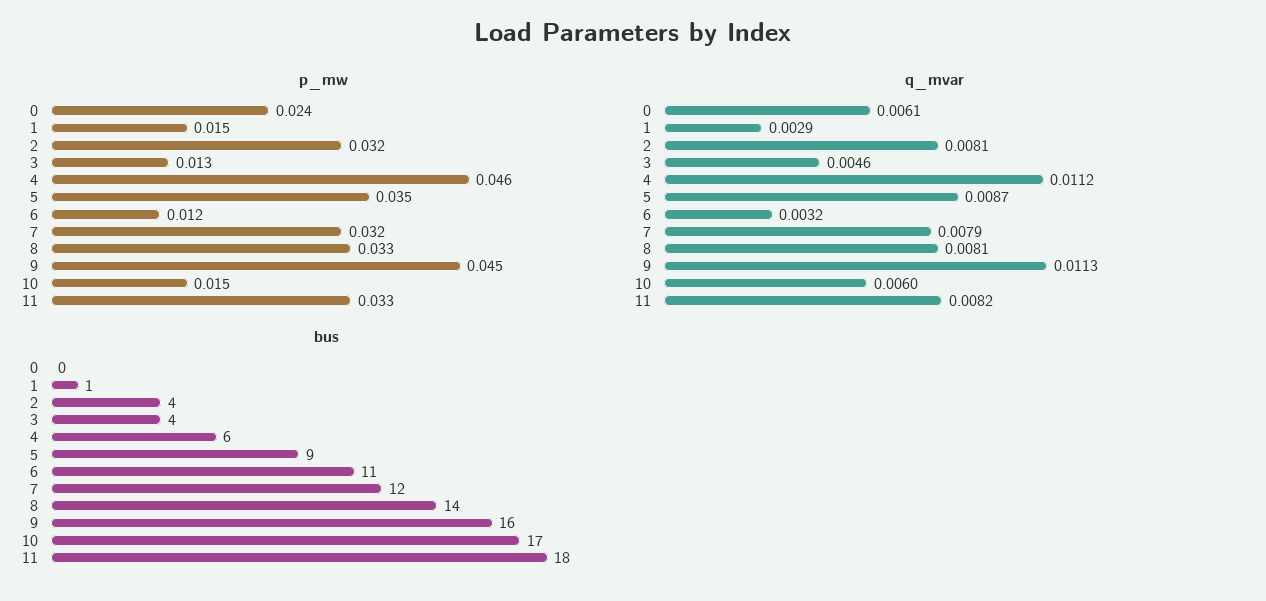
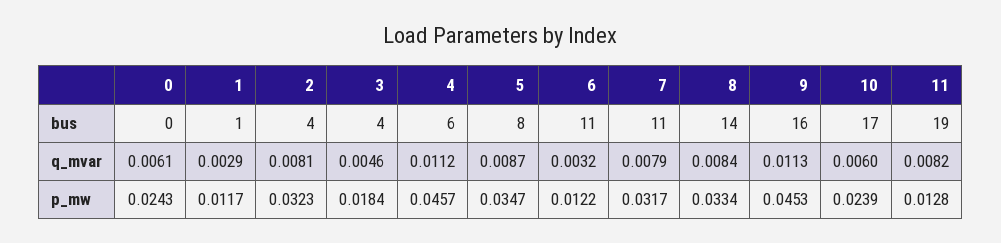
  {
    "p_mw": {
      "0": 0.0243,
-     "1": 0.015,
+     "1": 0.0117,
      "2": 0.0323,
-     "3": 0.013,
+     "3": 0.0184,
      "4": 0.0457,
      "5": 0.0347,
      "6": 0.0122,
      "7": 0.0317,
      "8": 0.0334,
      "9": 0.0453,
-     "10": 0.015,
+     "10": 0.0239,
-     "11": 0.033
+     "11": 0.0128
    },
    "q_mvar": {
      "0": 0.0061,
      "1": 0.0029,
      "2": 0.0081,
      "3": 0.0046,
      "4": 0.0112,
      "5": 0.0087,
      "6": 0.0032,
      "7": 0.0079,
-     "8": 0.0081,
+     "8": 0.0084,
      "9": 0.0113,
      "10": 0.006,
      "11": 0.0082
    },
    "bus": {
      "0": 0,
      "1": 1,
      "2": 4,
      "3": 4,
      "4": 6,
-     "5": 9,
+     "5": 8,
      "6": 11,
-     "7": 12,
+     "7": 11,
      "8": 14,
      "9": 16,
      "10": 17,
-     "11": 18
+     "11": 19
    }
  }

